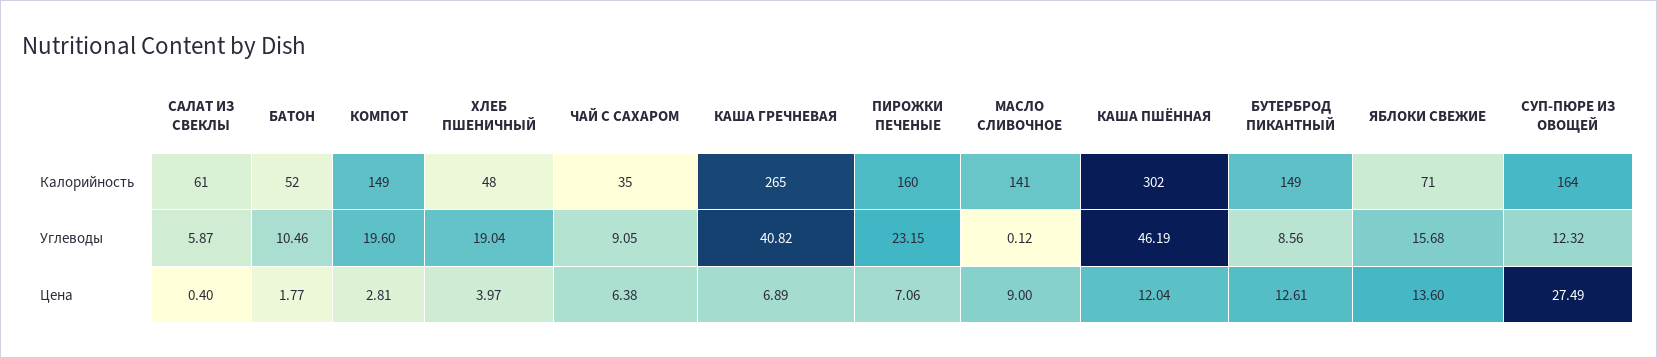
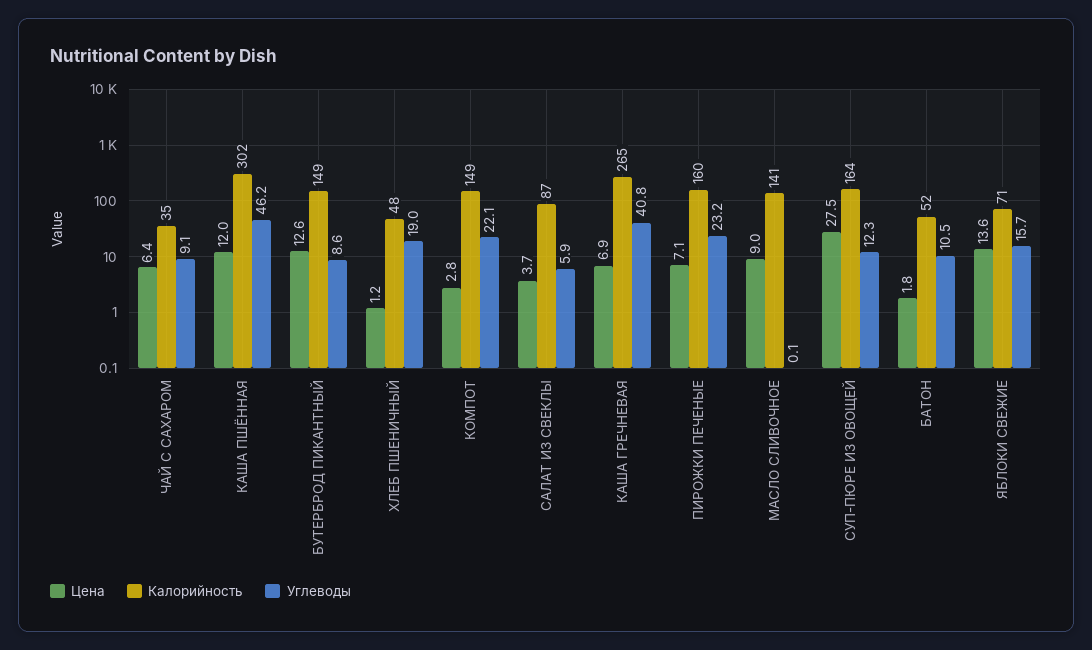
  {
    "Калорийность": {
-     "САЛАТ ИЗ СВЕКЛЫ": 61,
+     "САЛАТ ИЗ СВЕКЛЫ": 87,
      "БАТОН": 52,
      "КОМПОТ": 149,
      "ХЛЕБ ПШЕНИЧНЫЙ": 48,
      "ЧАЙ С САХАРОМ": 35,
      "КАША ГРЕЧНЕВАЯ": 265,
      "ПИРОЖКИ ПЕЧЕНЫЕ": 160,
      "МАСЛО СЛИВОЧНОЕ": 141,
      "КАША ПШЁННАЯ": 302,
      "БУТЕРБРОД ПИКАНТНЫЙ": 149,
      "ЯБЛОКИ СВЕЖИЕ": 71,
      "СУП-ПЮРЕ ИЗ ОВОЩЕЙ": 164
    },
    "Углеводы": {
      "САЛАТ ИЗ СВЕКЛЫ": 5.87,
      "БАТОН": 10.46,
-     "КОМПОТ": 19.6,
+     "КОМПОТ": 22.1,
      "ХЛЕБ ПШЕНИЧНЫЙ": 19.04,
      "ЧАЙ С САХАРОМ": 9.05,
      "КАША ГРЕЧНЕВАЯ": 40.82,
      "ПИРОЖКИ ПЕЧЕНЫЕ": 23.15,
      "МАСЛО СЛИВОЧНОЕ": 0.12,
      "КАША ПШЁННАЯ": 46.19,
      "БУТЕРБРОД ПИКАНТНЫЙ": 8.56,
      "ЯБЛОКИ СВЕЖИЕ": 15.68,
      "СУП-ПЮРЕ ИЗ ОВОЩЕЙ": 12.32
    },
    "Цена": {
-     "САЛАТ ИЗ СВЕКЛЫ": 0.4,
+     "САЛАТ ИЗ СВЕКЛЫ": 3.7,
      "БАТОН": 1.77,
      "КОМПОТ": 2.81,
-     "ХЛЕБ ПШЕНИЧНЫЙ": 3.97,
+     "ХЛЕБ ПШЕНИЧНЫЙ": 1.2,
      "ЧАЙ С САХАРОМ": 6.38,
      "КАША ГРЕЧНЕВАЯ": 6.89,
      "ПИРОЖКИ ПЕЧЕНЫЕ": 7.06,
      "МАСЛО СЛИВОЧНОЕ": 9,
      "КАША ПШЁННАЯ": 12.04,
      "БУТЕРБРОД ПИКАНТНЫЙ": 12.61,
      "ЯБЛОКИ СВЕЖИЕ": 13.6,
      "СУП-ПЮРЕ ИЗ ОВОЩЕЙ": 27.49
    }
  }

